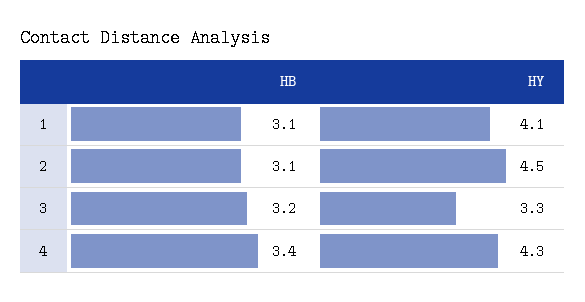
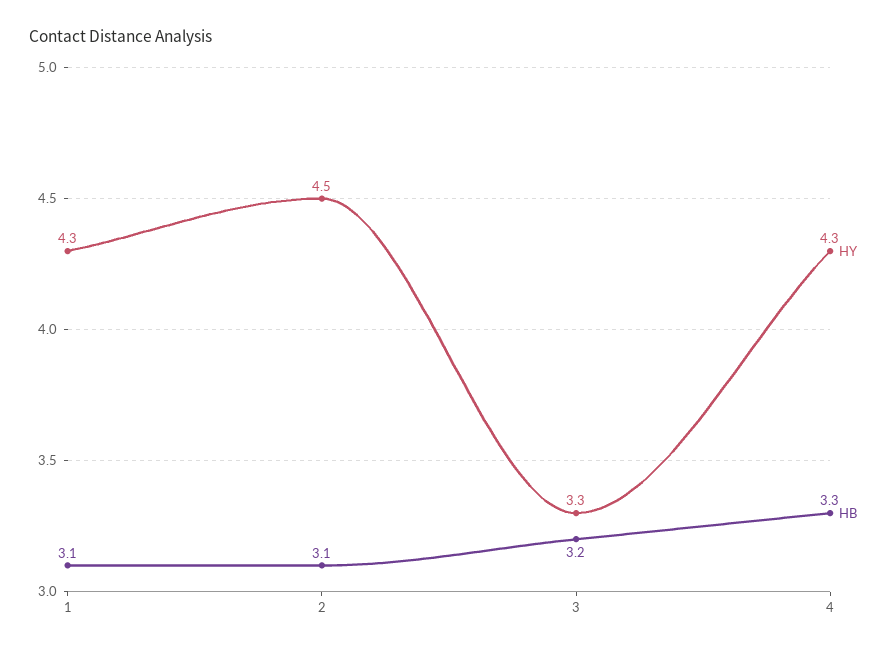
  {
    "HB": {
      "1": 3.1,
      "2": 3.1,
      "3": 3.2,
-     "4": 3.4
+     "4": 3.3
    },
    "HY": {
-     "1": 4.1,
+     "1": 4.3,
      "2": 4.5,
      "3": 3.3,
      "4": 4.3
    }
  }

